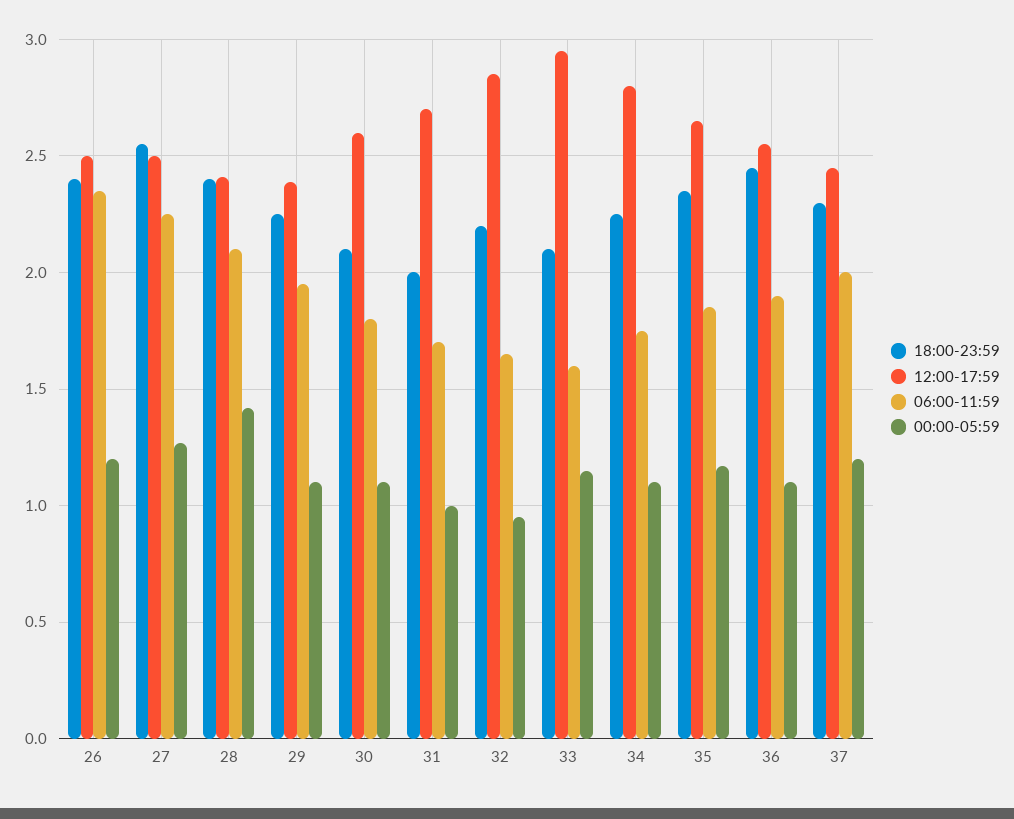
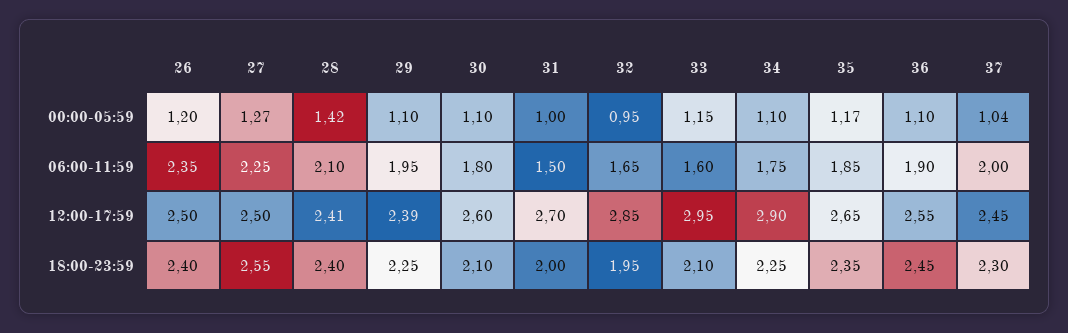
  {
    "18:00-23:59": {
      "26": 2.4,
      "27": 2.55,
      "28": 2.4,
      "29": 2.25,
      "30": 2.1,
      "31": 2,
-     "32": 2.2,
+     "32": 1.95,
      "33": 2.1,
      "34": 2.25,
      "35": 2.35,
      "36": 2.45,
      "37": 2.3
    },
    "12:00-17:59": {
      "26": 2.5,
      "27": 2.5,
      "28": 2.41,
      "29": 2.39,
      "30": 2.6,
      "31": 2.7,
      "32": 2.85,
      "33": 2.95,
-     "34": 2.8,
+     "34": 2.9,
      "35": 2.65,
      "36": 2.55,
      "37": 2.45
    },
    "06:00-11:59": {
      "26": 2.35,
      "27": 2.25,
      "28": 2.1,
      "29": 1.95,
      "30": 1.8,
-     "31": 1.7,
+     "31": 1.5,
      "32": 1.65,
      "33": 1.6,
      "34": 1.75,
      "35": 1.85,
      "36": 1.9,
      "37": 2
    },
    "00:00-05:59": {
      "26": 1.2,
      "27": 1.27,
      "28": 1.42,
      "29": 1.1,
      "30": 1.1,
      "31": 1,
      "32": 0.95,
      "33": 1.15,
      "34": 1.1,
      "35": 1.17,
      "36": 1.1,
-     "37": 1.2
+     "37": 1.04
    }
  }

